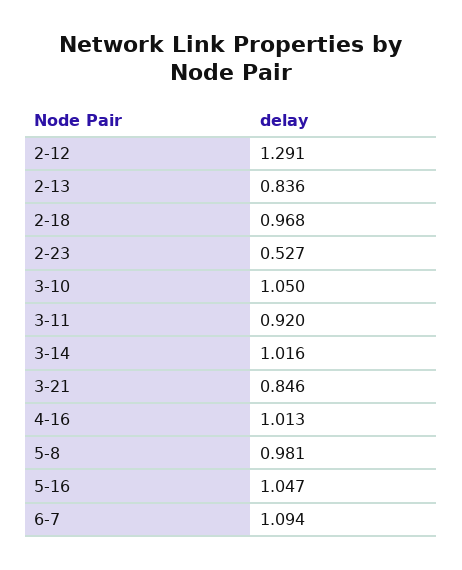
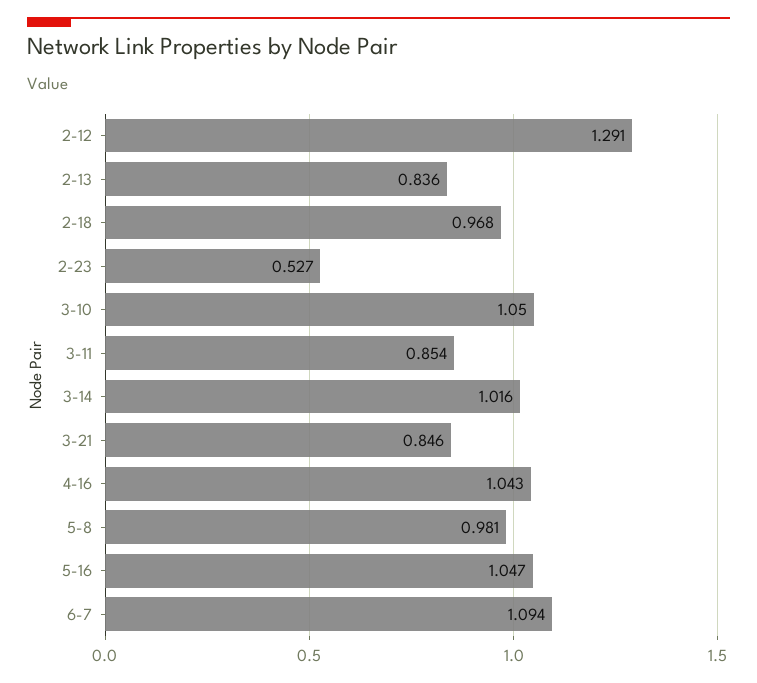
  {
    "2-12": 1.291,
    "2-13": 0.836,
    "2-18": 0.968,
    "2-23": 0.527,
    "3-10": 1.05,
-   "3-11": 0.92,
+   "3-11": 0.854,
    "3-14": 1.016,
    "3-21": 0.846,
-   "4-16": 1.013,
+   "4-16": 1.043,
    "5-8": 0.981,
    "5-16": 1.047,
    "6-7": 1.094
  }

